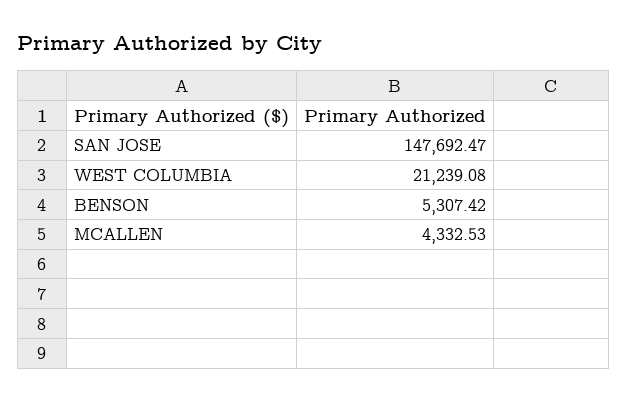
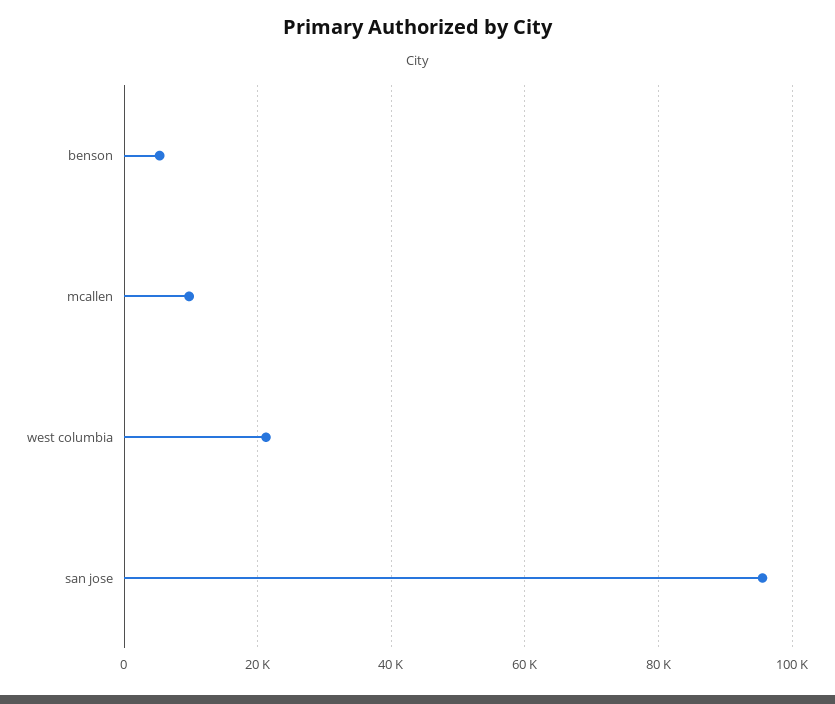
  {
-   "SAN JOSE": 147692.47,
+   "SAN JOSE": 96000,
    "WEST COLUMBIA": 21239.08,
    "BENSON": 5307.42,
-   "MCALLEN": 4332.53
+   "MCALLEN": 10000
  }

